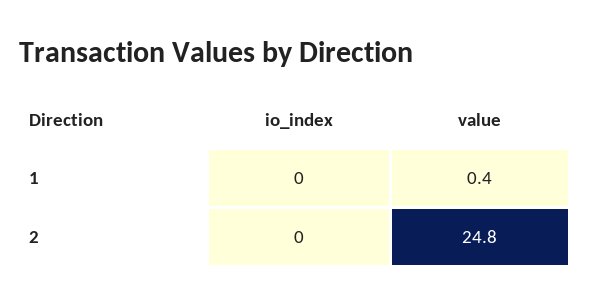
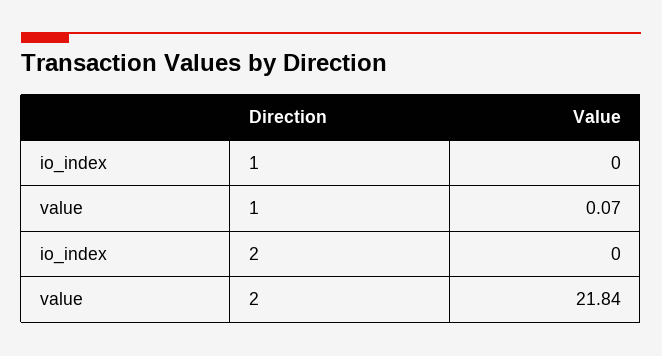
  {
    "io_index": {
      "1": 0,
      "2": 0
    },
    "value": {
-     "1": 0.4,
+     "1": 0.07,
-     "2": 24.8
+     "2": 21.84
    }
  }

